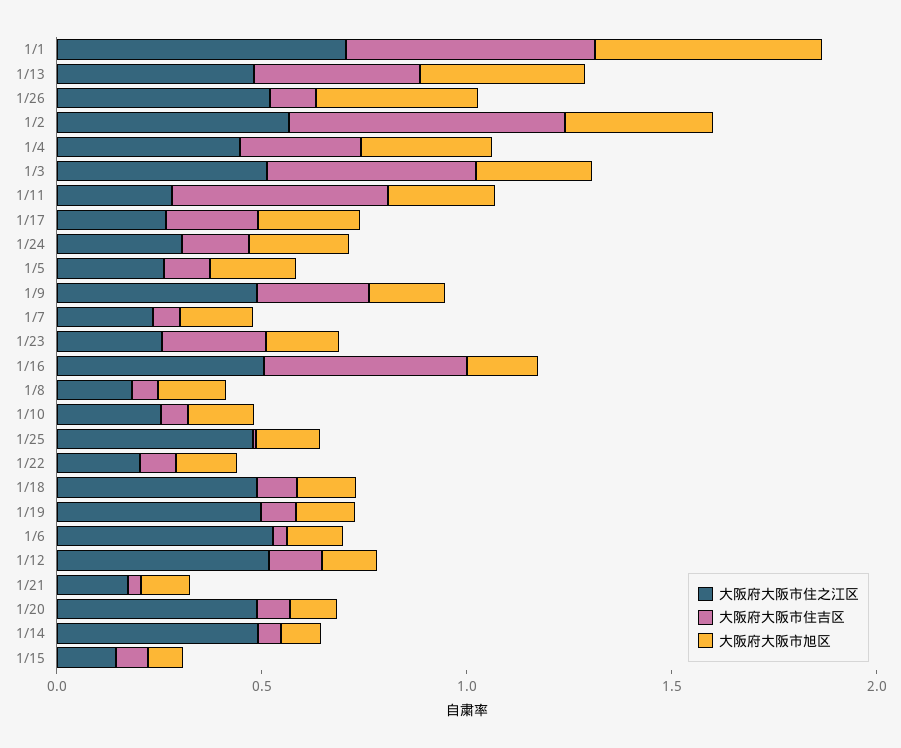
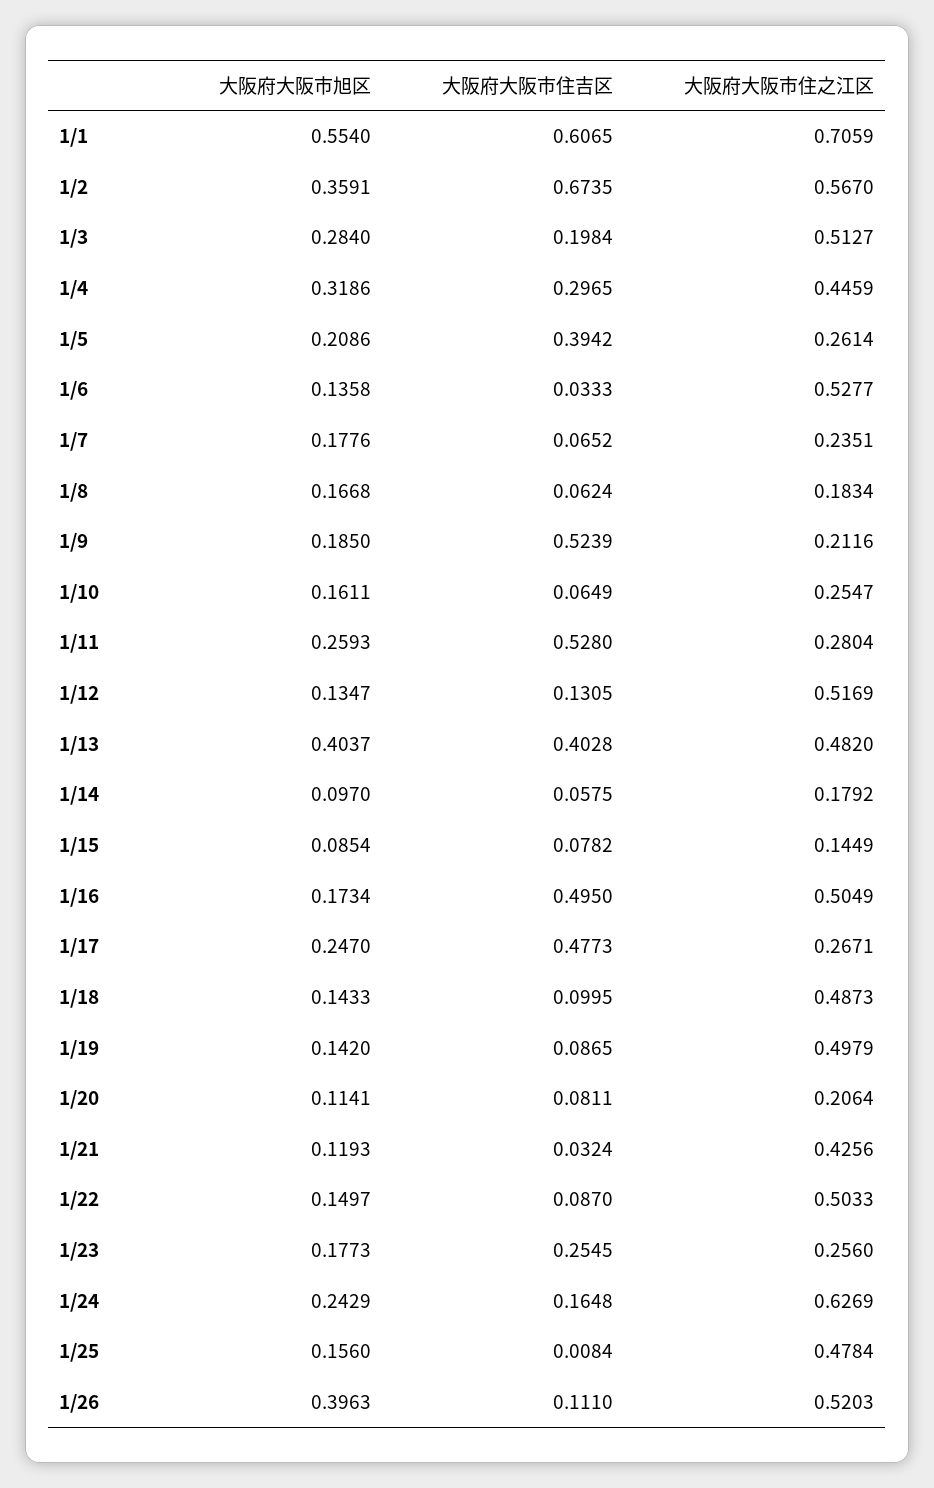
  {
    "大阪府大阪市住之江区": {
      "1/1": 0.7059,
      "1/13": 0.482,
      "1/26": 0.5203,
      "1/2": 0.567,
      "1/4": 0.4459,
      "1/3": 0.5127,
      "1/11": 0.2804,
      "1/17": 0.2671,
-     "1/24": 0.3,
+     "1/24": 0.6269,
      "1/5": 0.2614,
-     "1/9": 0.5,
+     "1/9": 0.2116,
      "1/7": 0.2351,
      "1/23": 0.256,
      "1/16": 0.5049,
      "1/8": 0.1834,
      "1/10": 0.2547,
      "1/25": 0.4784,
-     "1/22": 0.2,
+     "1/22": 0.5033,
      "1/18": 0.4873,
      "1/19": 0.4979,
      "1/6": 0.5277,
      "1/12": 0.5169,
-     "1/21": 0.2,
+     "1/21": 0.4256,
-     "1/20": 0.5,
+     "1/20": 0.2064,
-     "1/14": 0.5,
+     "1/14": 0.1792,
      "1/15": 0.1449
    },
    "大阪府大阪市住吉区": {
      "1/1": 0.6065,
      "1/13": 0.4028,
      "1/26": 0.111,
      "1/2": 0.6735,
      "1/4": 0.2965,
-     "1/3": 0.5,
+     "1/3": 0.1984,
      "1/11": 0.528,
-     "1/17": 0.2,
+     "1/17": 0.4773,
      "1/24": 0.1648,
-     "1/5": 0.1,
+     "1/5": 0.3942,
-     "1/9": 0.3,
+     "1/9": 0.5239,
      "1/7": 0.0652,
      "1/23": 0.2545,
      "1/16": 0.495,
      "1/8": 0.0624,
      "1/10": 0.0649,
      "1/25": 0.0084,
      "1/22": 0.087,
      "1/18": 0.0995,
      "1/19": 0.0865,
      "1/6": 0.0333,
      "1/12": 0.1305,
      "1/21": 0.0324,
      "1/20": 0.0811,
      "1/14": 0.0575,
      "1/15": 0.0782
    },
    "大阪府大阪市旭区": {
      "1/1": 0.554,
      "1/13": 0.4037,
      "1/26": 0.3963,
      "1/2": 0.3591,
      "1/4": 0.3186,
      "1/3": 0.284,
      "1/11": 0.2593,
      "1/17": 0.247,
      "1/24": 0.2429,
      "1/5": 0.2086,
      "1/9": 0.185,
      "1/7": 0.1776,
      "1/23": 0.1773,
      "1/16": 0.1734,
      "1/8": 0.1668,
      "1/10": 0.1611,
      "1/25": 0.156,
      "1/22": 0.1497,
      "1/18": 0.1433,
      "1/19": 0.142,
      "1/6": 0.1358,
      "1/12": 0.1347,
      "1/21": 0.1193,
      "1/20": 0.1141,
      "1/14": 0.097,
      "1/15": 0.0854
    }
  }

